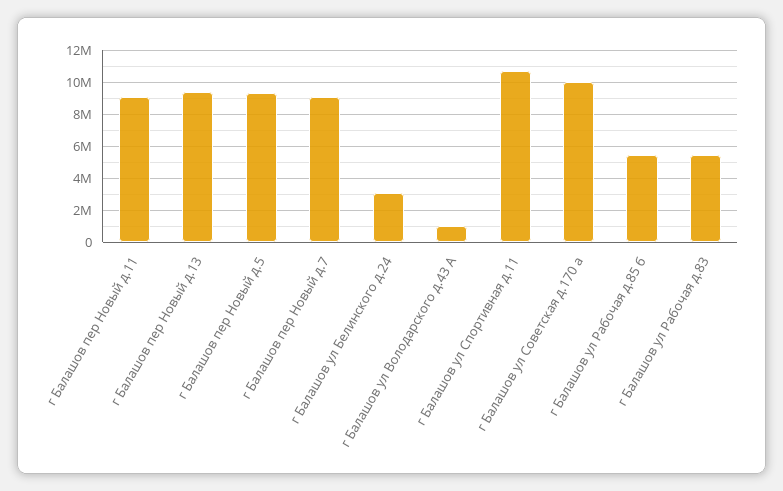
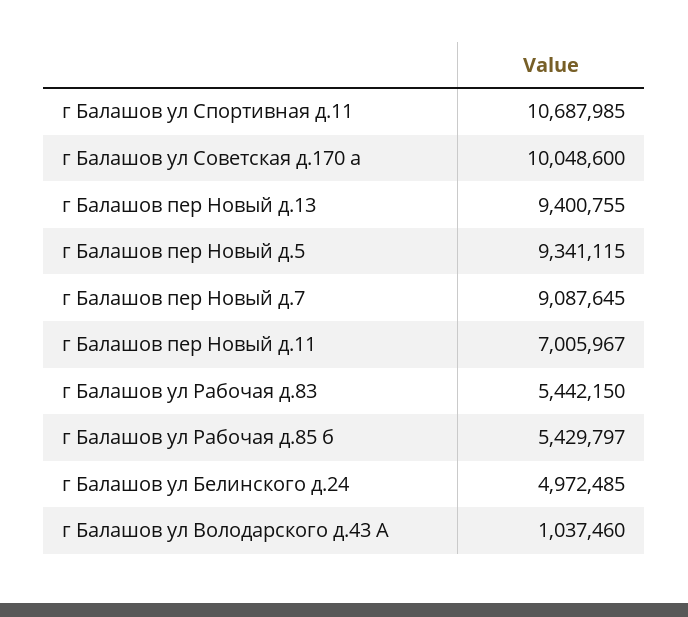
  {
-   "г Балашов пер Новый д.11": 9000000,
+   "г Балашов пер Новый д.11": 7005967,
    "г Балашов пер Новый д.13": 9400755,
    "г Балашов пер Новый д.5": 9341115,
    "г Балашов пер Новый д.7": 9087645,
-   "г Балашов ул Белинского д.24": 3000000,
+   "г Балашов ул Белинского д.24": 4972485,
    "г Балашов ул Володарского д.43 А": 1037460,
    "г Балашов ул Спортивная д.11": 10687985,
    "г Балашов ул Советская д.170 а": 10048600,
    "г Балашов ул Рабочая д.85 б": 5429797,
    "г Балашов ул Рабочая д.83": 5442150
  }

